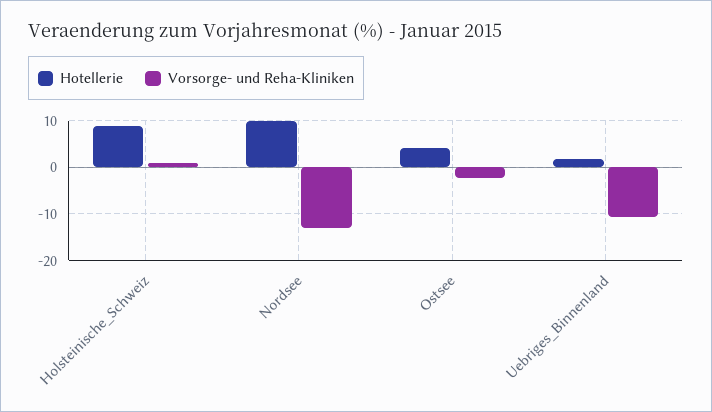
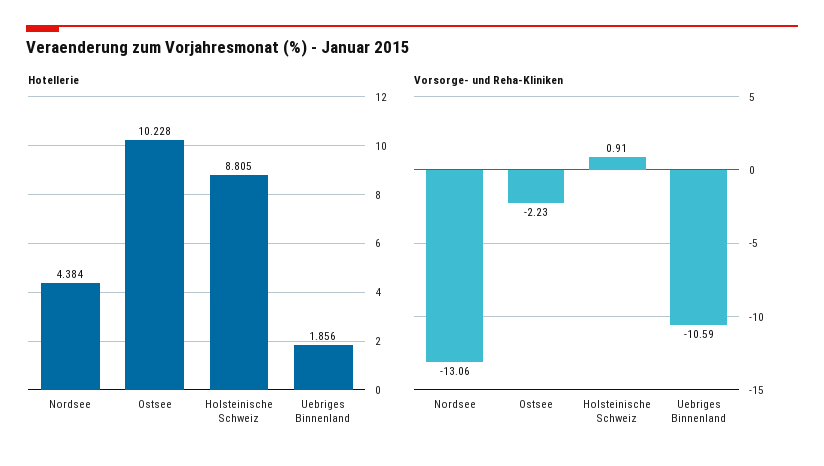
  {
    "Hotellerie": {
      "Holsteinische_Schweiz": 8.805,
-     "Nordsee": 10,
+     "Nordsee": 4.384,
-     "Ostsee": 4,
+     "Ostsee": 10.228,
      "Uebriges_Binnenland": 1.856
    },
    "Vorsorge- und Reha-Kliniken": {
      "Holsteinische_Schweiz": 0.91,
      "Nordsee": -13.06,
      "Ostsee": -2.23,
      "Uebriges_Binnenland": -10.59
    }
  }

